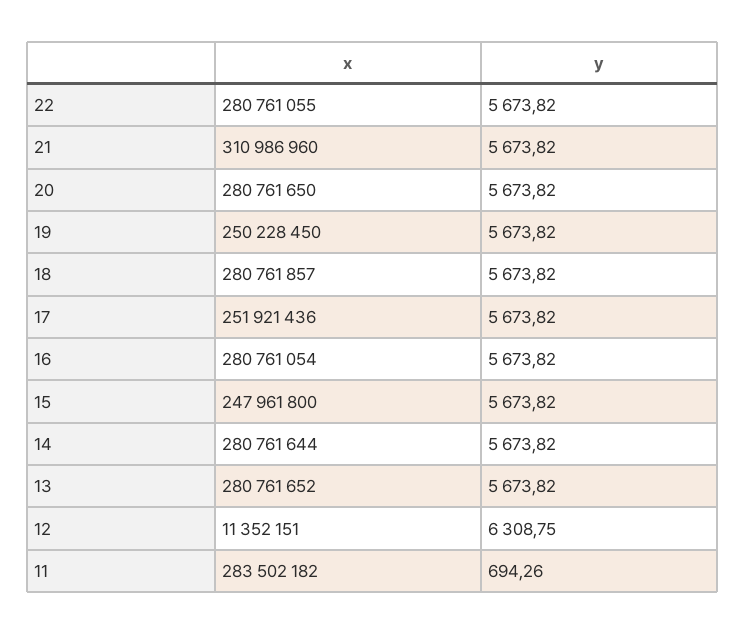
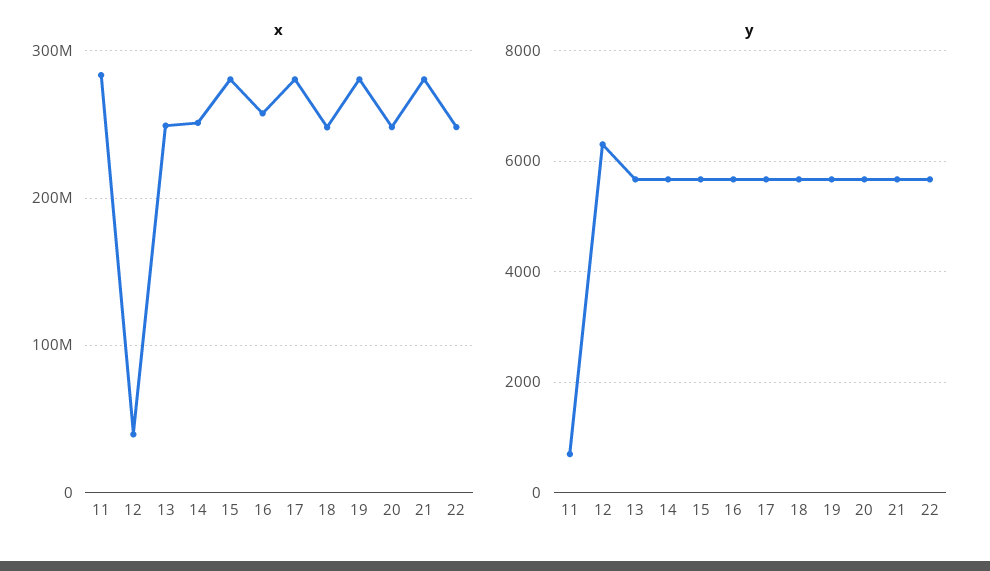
  {
    "x": {
-     "22": 280761055,
+     "22": 250000000,
-     "21": 310986960,
+     "21": 280000000,
-     "20": 280761650,
+     "20": 250000000,
-     "19": 250228450,
+     "19": 280000000,
-     "18": 280761857,
+     "18": 250000000,
-     "17": 251921436,
+     "17": 280000000,
-     "16": 280761054,
+     "16": 260000000,
-     "15": 247961800,
+     "15": 280000000,
-     "14": 280761644,
+     "14": 250000000,
-     "13": 280761652,
+     "13": 250000000,
-     "12": 11352151,
+     "12": 40000000,
      "11": 283502182
    },
    "y": {
      "22": 5673.82,
      "21": 5673.82,
      "20": 5673.82,
      "19": 5673.82,
      "18": 5673.82,
      "17": 5673.82,
      "16": 5673.82,
      "15": 5673.82,
      "14": 5673.82,
      "13": 5673.82,
      "12": 6308.75,
      "11": 694.26
    }
  }

